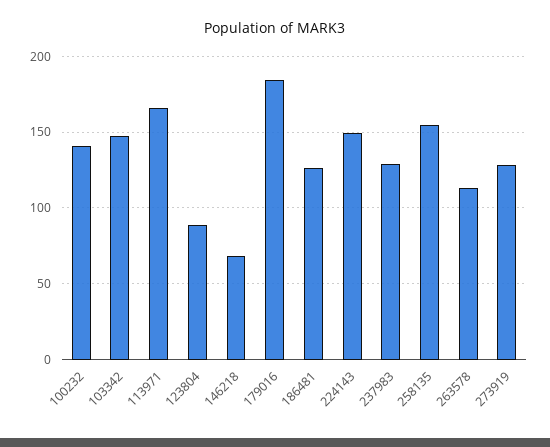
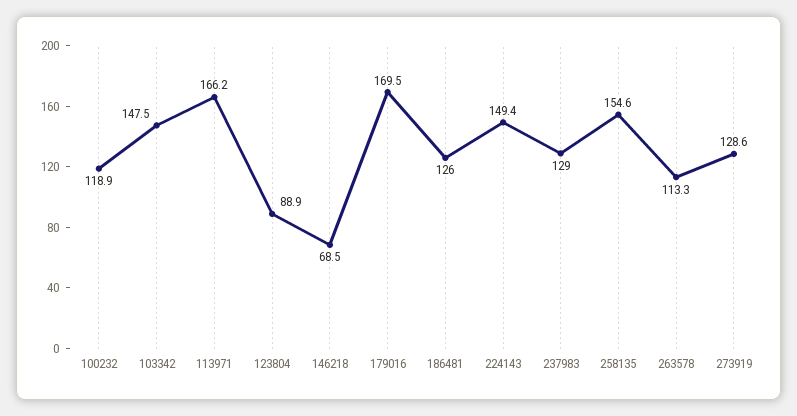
  {
-   "100232": 140,
+   "100232": 118.9,
    "103342": 147.5,
    "113971": 166.2,
    "123804": 88.9,
    "146218": 68.5,
-   "179016": 185,
+   "179016": 169.5,
    "186481": 126,
    "224143": 149.4,
    "237983": 129,
    "258135": 154.6,
    "263578": 113.3,
    "273919": 128.6
  }

